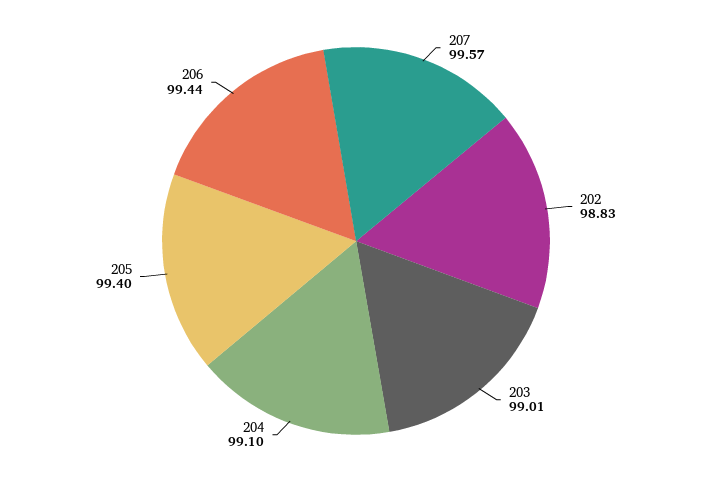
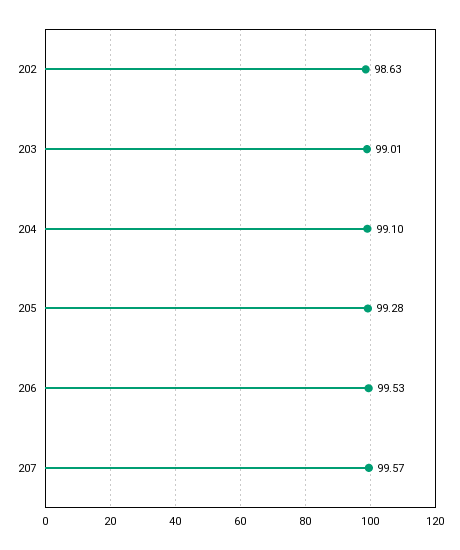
  {
    "207": 99.57,
-   "202": 98.83,
+   "202": 98.63,
    "203": 99.01,
    "204": 99.1,
-   "205": 99.4,
+   "205": 99.28,
-   "206": 99.44
+   "206": 99.53
  }

